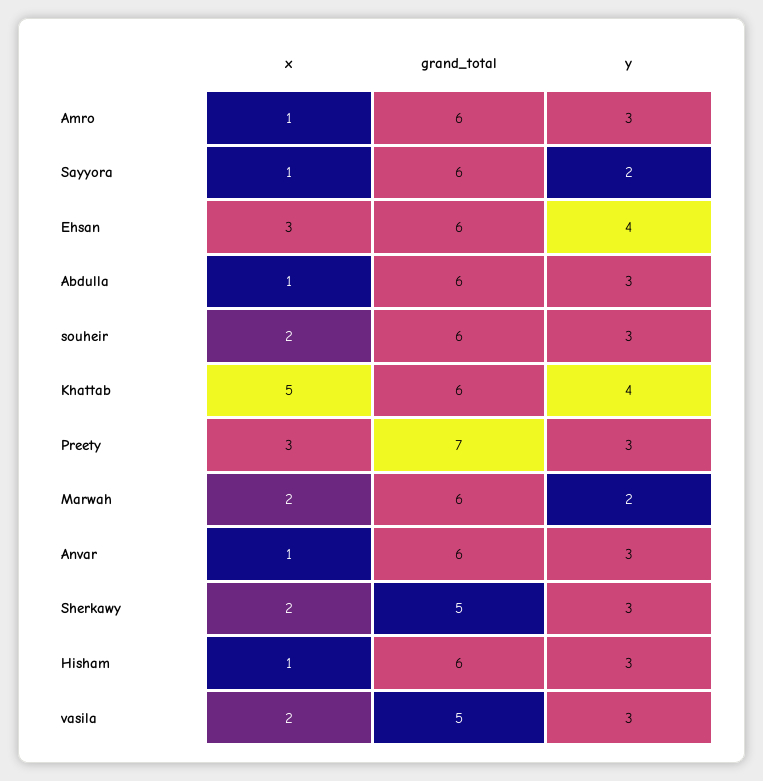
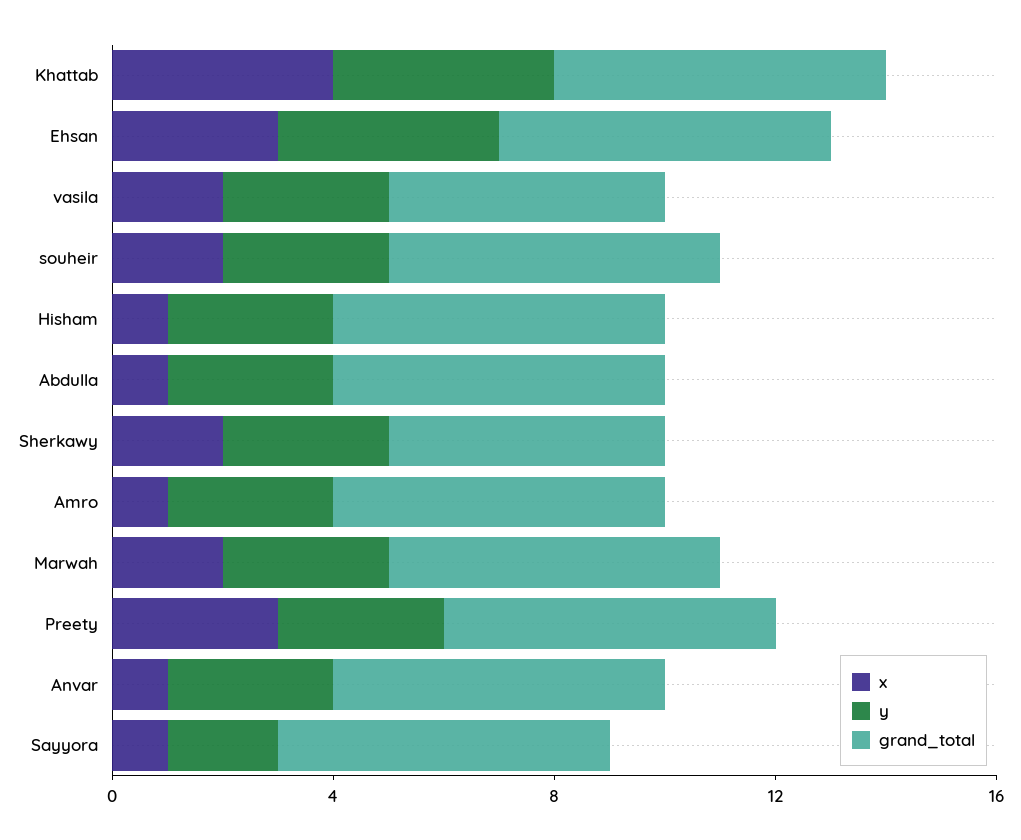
  {
    "x": {
      "Amro": 1,
      "Sayyora": 1,
      "Ehsan": 3,
      "Abdulla": 1,
      "souheir": 2,
-     "Khattab": 5,
+     "Khattab": 4,
      "Preety": 3,
      "Marwah": 2,
      "Anvar": 1,
      "Sherkawy": 2,
      "Hisham": 1,
      "vasila": 2
    },
    "grand_total": {
      "Amro": 6,
      "Sayyora": 6,
      "Ehsan": 6,
      "Abdulla": 6,
      "souheir": 6,
      "Khattab": 6,
-     "Preety": 7,
+     "Preety": 6,
      "Marwah": 6,
      "Anvar": 6,
      "Sherkawy": 5,
      "Hisham": 6,
      "vasila": 5
    },
    "y": {
      "Amro": 3,
      "Sayyora": 2,
      "Ehsan": 4,
      "Abdulla": 3,
      "souheir": 3,
      "Khattab": 4,
      "Preety": 3,
-     "Marwah": 2,
+     "Marwah": 3,
      "Anvar": 3,
      "Sherkawy": 3,
      "Hisham": 3,
      "vasila": 3
    }
  }

